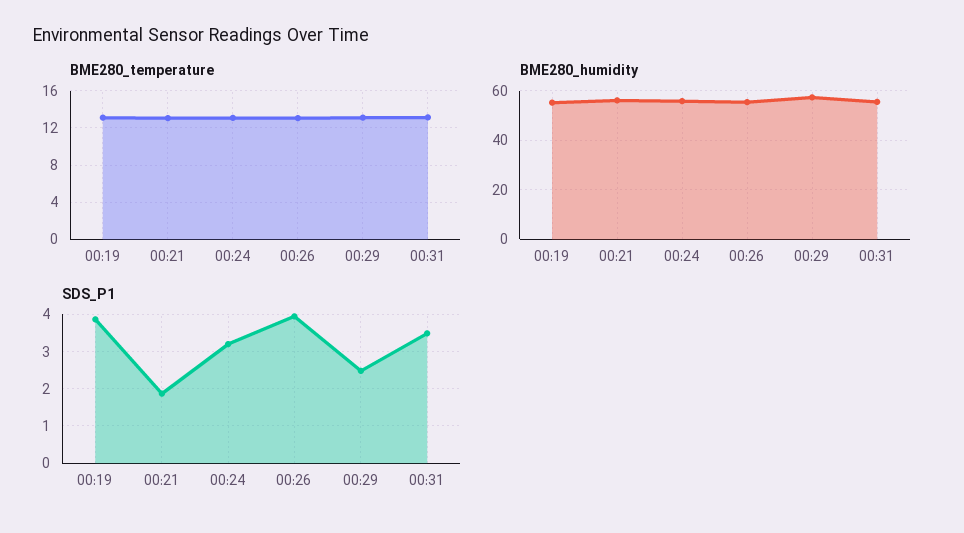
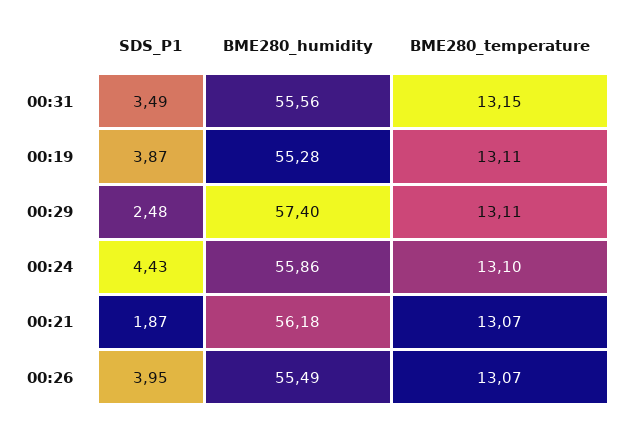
  {
    "BME280_temperature": {
      "00:19": 13.11,
      "00:21": 13.07,
      "00:24": 13.1,
      "00:26": 13.07,
      "00:29": 13.11,
      "00:31": 13.15
    },
    "BME280_humidity": {
      "00:19": 55.28,
      "00:21": 56.18,
      "00:24": 55.86,
      "00:26": 55.49,
      "00:29": 57.4,
      "00:31": 55.56
    },
    "SDS_P1": {
      "00:19": 3.87,
      "00:21": 1.87,
-     "00:24": 3.2,
+     "00:24": 4.43,
      "00:26": 3.95,
      "00:29": 2.48,
      "00:31": 3.49
    }
  }

